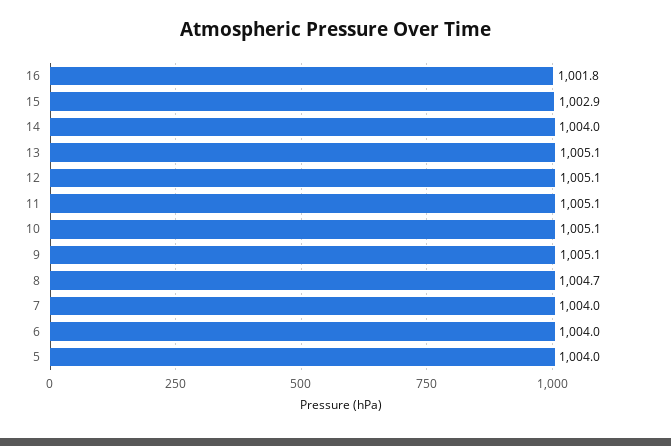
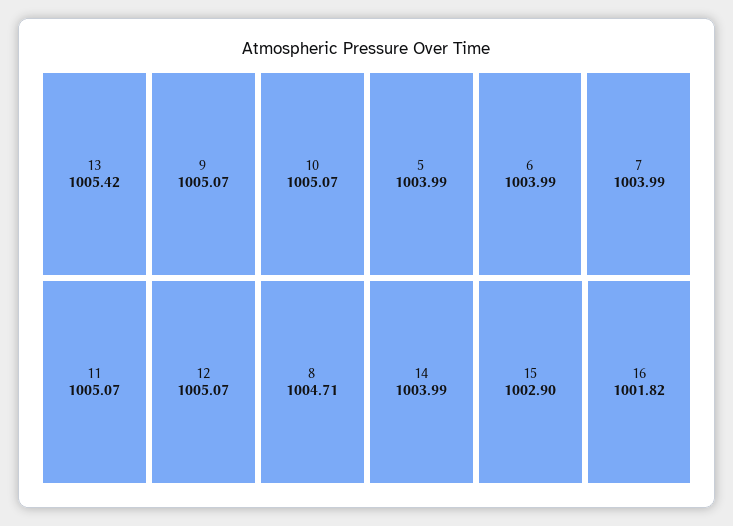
  {
    "16": 1001.82,
    "15": 1002.9,
    "14": 1003.99,
-   "13": 1005.1,
+   "13": 1005.42,
    "12": 1005.07,
    "11": 1005.07,
    "10": 1005.07,
    "9": 1005.07,
    "8": 1004.71,
    "7": 1003.99,
    "6": 1003.99,
    "5": 1003.99
  }

